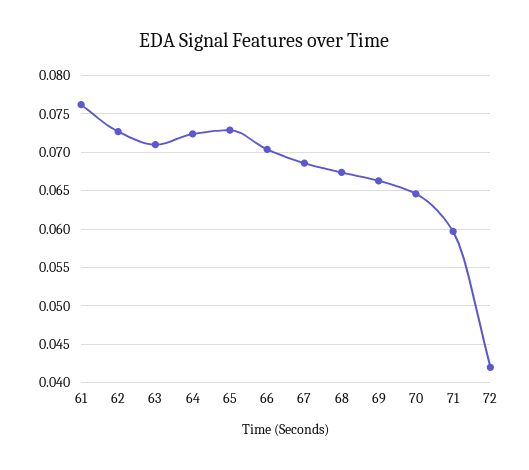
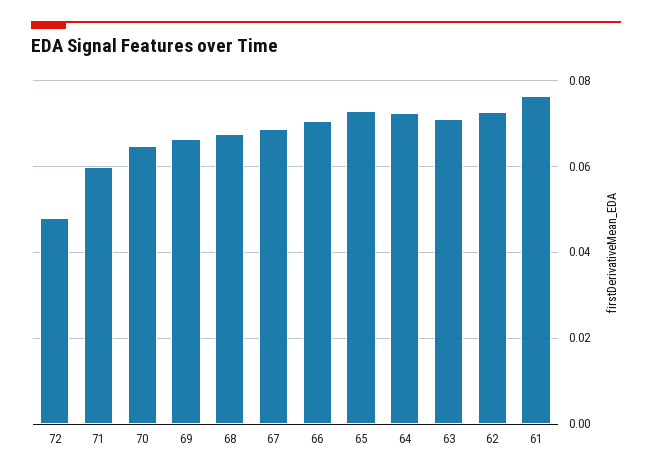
  {
    "61": 0.076,
    "62": 0.073,
    "63": 0.071,
    "64": 0.072,
    "65": 0.073,
    "66": 0.07,
    "67": 0.069,
    "68": 0.067,
    "69": 0.066,
    "70": 0.065,
    "71": 0.06,
-   "72": 0.042
+   "72": 0.048
  }

